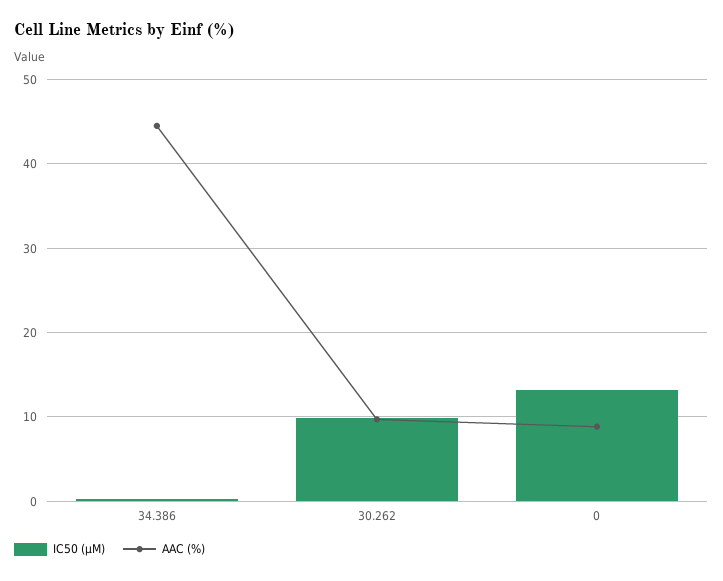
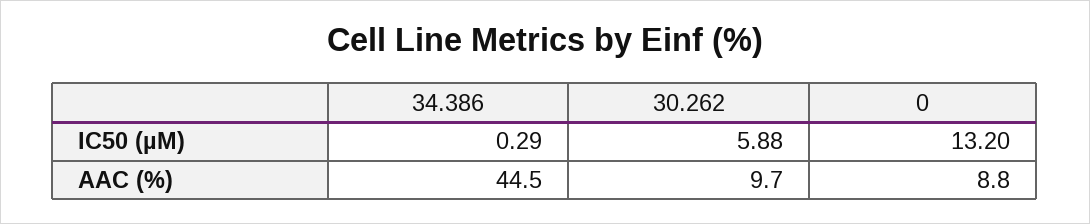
  {
    "IC50 (µM)": {
      "34.386": 0.29,
-     "30.262": 10,
+     "30.262": 5.88,
      "0": 13.2
    },
    "AAC (%)": {
      "34.386": 44.5,
      "30.262": 9.7,
      "0": 8.8
    }
  }

